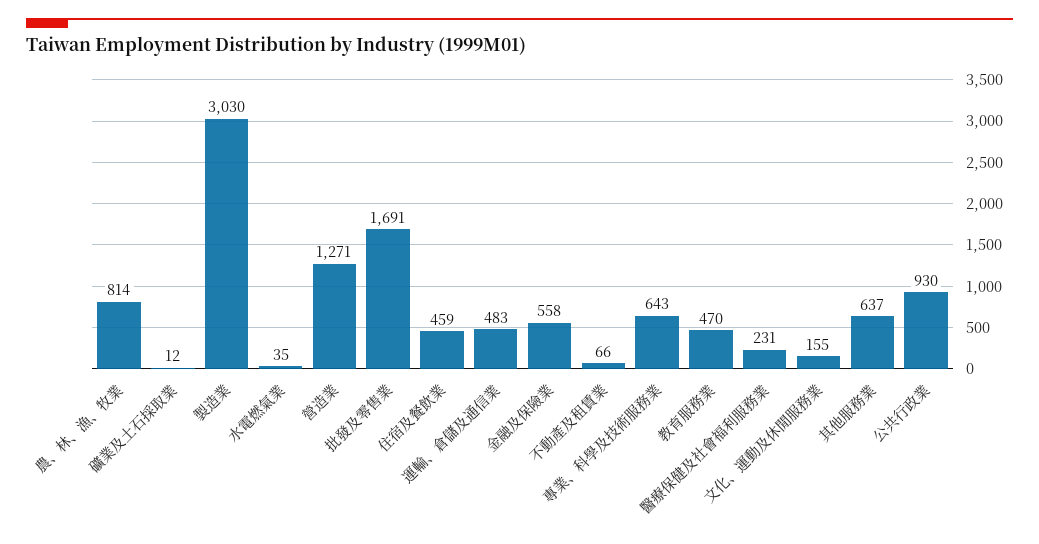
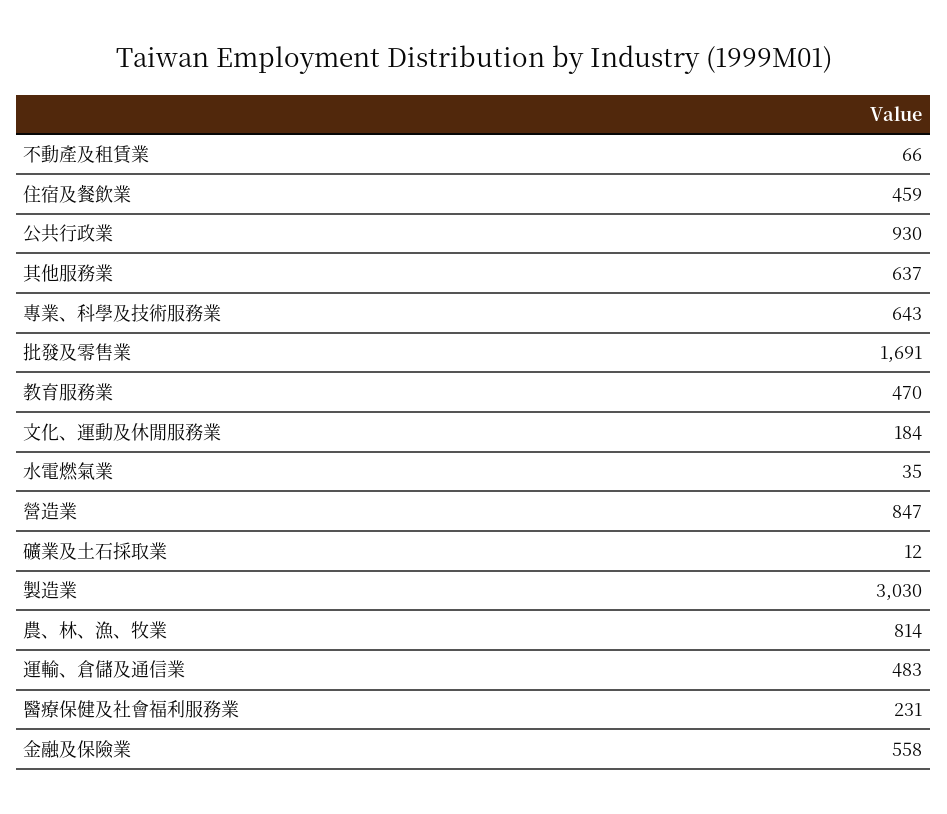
  {
    "農、林、漁、牧業": 814,
    "礦業及土石採取業": 12,
    "製造業": 3030,
    "水電燃氣業": 35,
-   "營造業": 1271,
+   "營造業": 847,
    "批發及零售業": 1691,
    "住宿及餐飲業": 459,
    "運輸、倉儲及通信業": 483,
    "金融及保險業": 558,
    "不動產及租賃業": 66,
    "專業、科學及技術服務業": 643,
    "教育服務業": 470,
    "醫療保健及社會福利服務業": 231,
-   "文化、運動及休閒服務業": 155,
+   "文化、運動及休閒服務業": 184,
    "其他服務業": 637,
    "公共行政業": 930
  }

